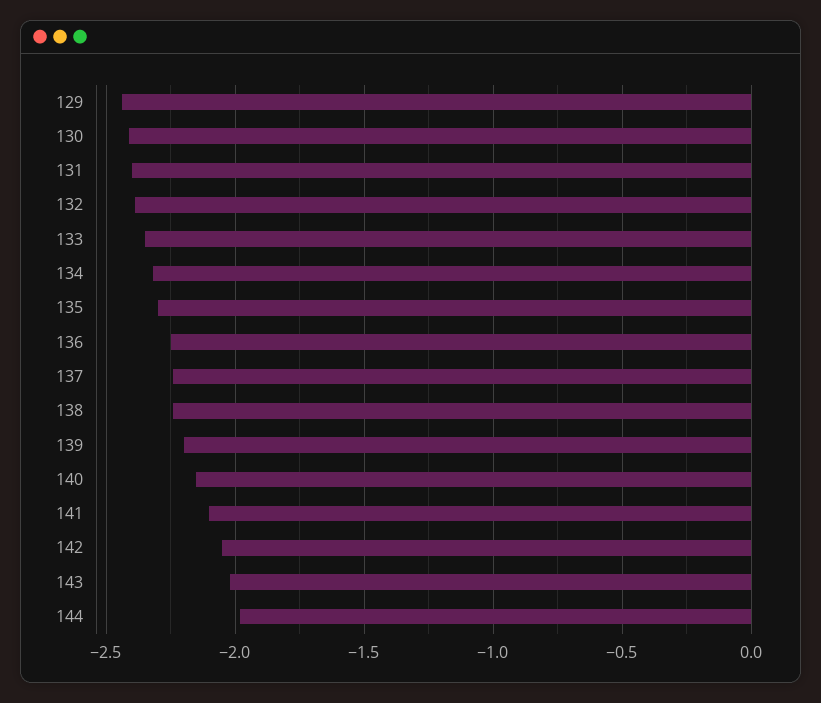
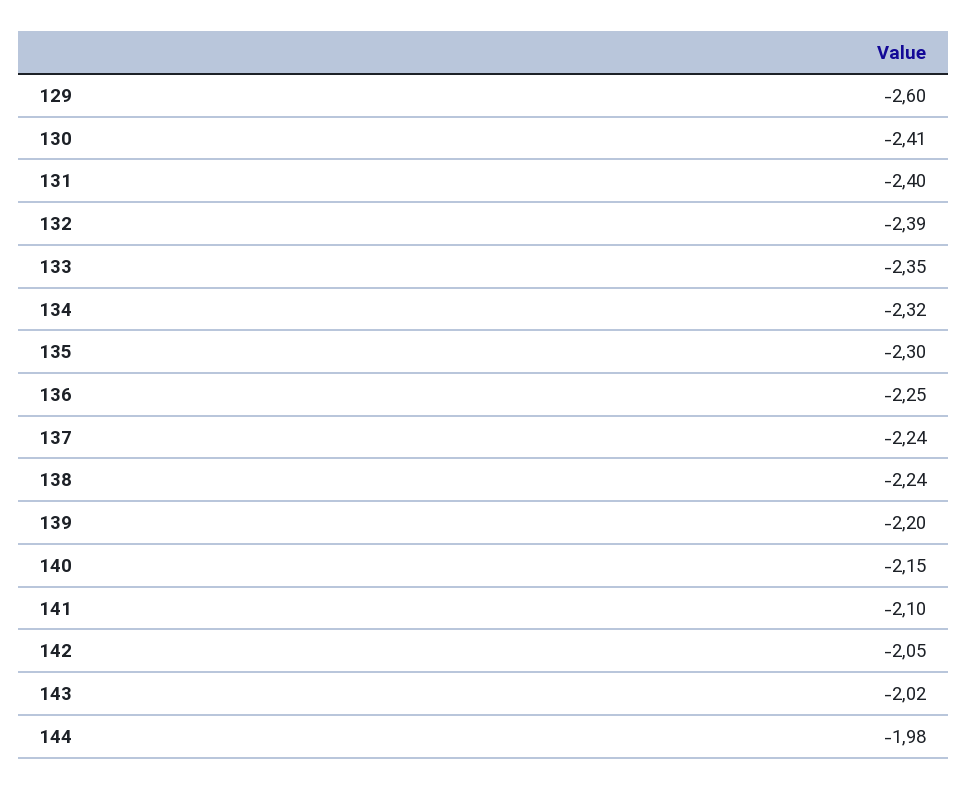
  {
-   "129": -2.45,
+   "129": -2.6,
    "130": -2.41,
    "131": -2.4,
    "132": -2.39,
    "133": -2.35,
    "134": -2.32,
    "135": -2.3,
    "136": -2.25,
    "137": -2.24,
    "138": -2.24,
    "139": -2.2,
    "140": -2.15,
    "141": -2.1,
    "142": -2.05,
    "143": -2.02,
    "144": -1.98
  }

